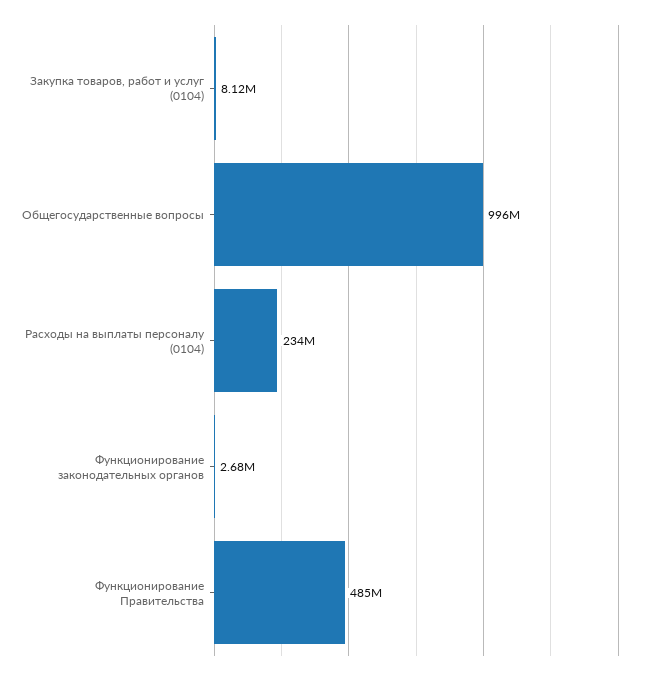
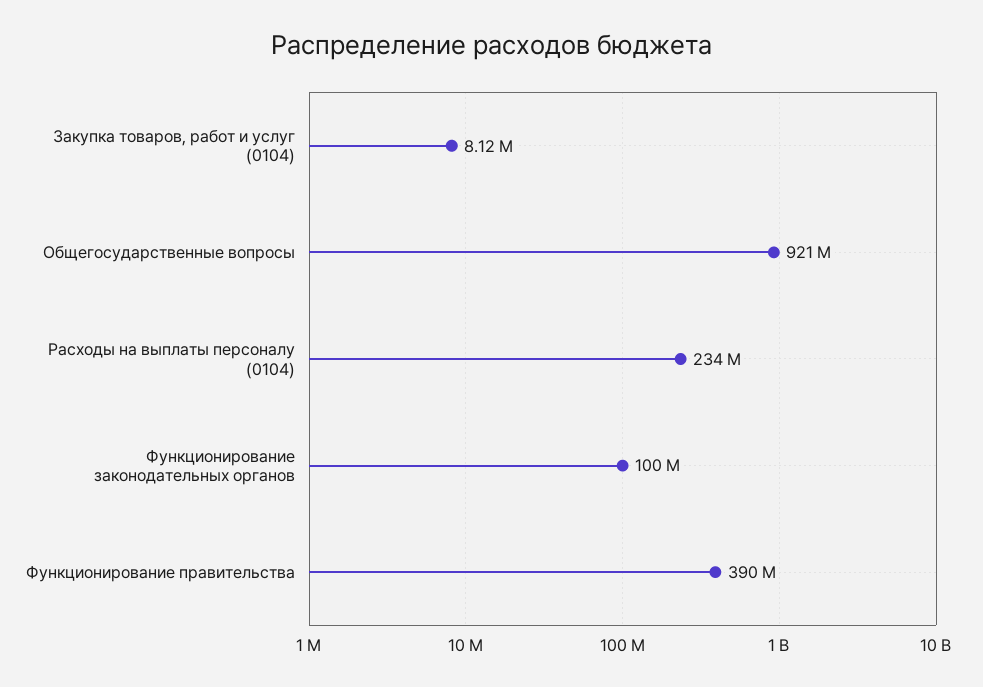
  {
    "Закупка товаров, работ и услуг (0104)": 8120000,
-   "Общегосударственные вопросы": 996000000,
+   "Общегосударственные вопросы": 921000000,
    "Расходы на выплаты персоналу (0104)": 234000000,
-   "Функционирование законодательных органов": 2680000,
+   "Функционирование законодательных органов": 100000000,
-   "Функционирование Правительства": 485000000
+   "Функционирование Правительства": 390000000
  }

